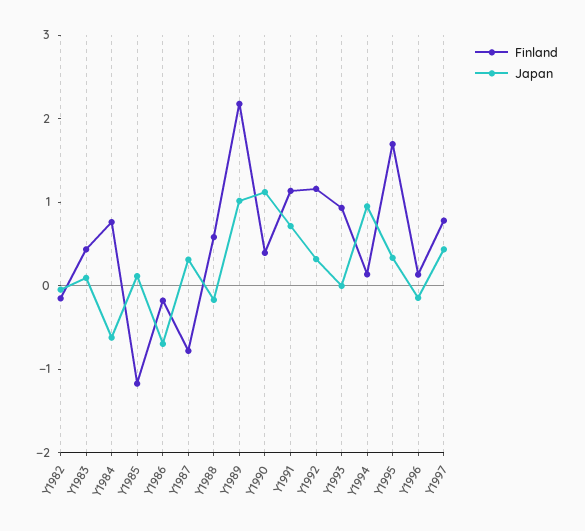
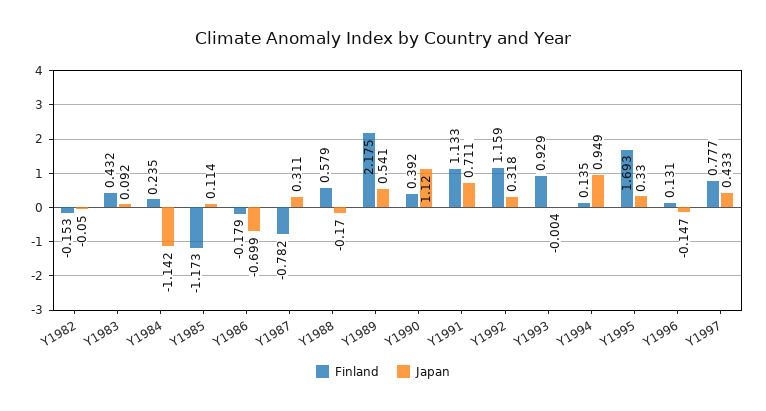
  {
    "Finland": {
      "Y1982": -0.153,
      "Y1983": 0.432,
-     "Y1984": 0.8,
+     "Y1984": 0.235,
      "Y1985": -1.173,
      "Y1986": -0.179,
      "Y1987": -0.782,
      "Y1988": 0.579,
      "Y1989": 2.175,
      "Y1990": 0.392,
      "Y1991": 1.133,
      "Y1992": 1.159,
      "Y1993": 0.929,
      "Y1994": 0.135,
      "Y1995": 1.693,
      "Y1996": 0.131,
      "Y1997": 0.777
    },
    "Japan": {
      "Y1982": -0.05,
      "Y1983": 0.092,
-     "Y1984": -0.6,
+     "Y1984": -1.142,
      "Y1985": 0.114,
      "Y1986": -0.699,
      "Y1987": 0.311,
      "Y1988": -0.17,
-     "Y1989": 1,
+     "Y1989": 0.541,
      "Y1990": 1.12,
      "Y1991": 0.711,
      "Y1992": 0.318,
      "Y1993": -0.004,
      "Y1994": 0.949,
      "Y1995": 0.33,
      "Y1996": -0.147,
      "Y1997": 0.433
    }
  }

